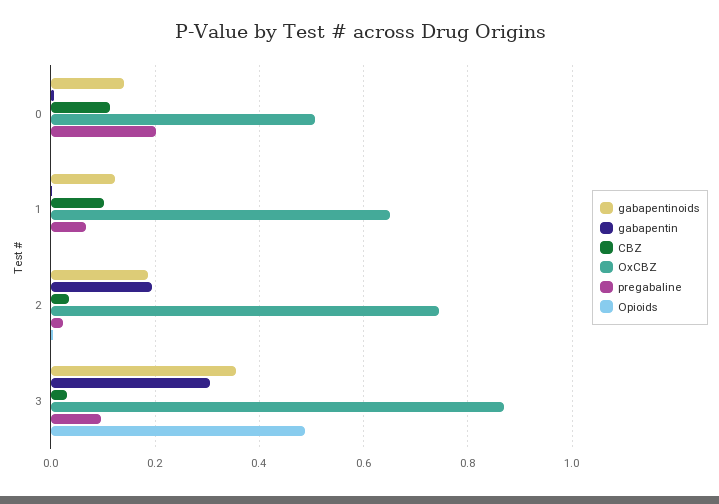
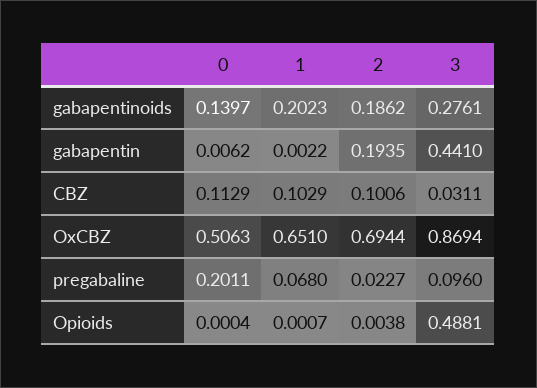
  {
    "gabapentinoids": {
      "0": 0.1397,
-     "1": 0.12,
+     "1": 0.2023,
      "2": 0.1862,
-     "3": 0.36
+     "3": 0.2761
    },
    "gabapentin": {
      "0": 0.0062,
      "1": 0.0022,
      "2": 0.1935,
-     "3": 0.3
+     "3": 0.441
    },
    "CBZ": {
      "0": 0.1129,
      "1": 0.1029,
-     "2": 0.04,
+     "2": 0.1006,
      "3": 0.0311
    },
    "OxCBZ": {
      "0": 0.5063,
      "1": 0.651,
-     "2": 0.74,
+     "2": 0.6944,
      "3": 0.8694
    },
    "pregabaline": {
      "0": 0.2011,
      "1": 0.068,
      "2": 0.0227,
      "3": 0.096
    },
    "Opioids": {
      "0": 0.0004,
      "1": 0.0007,
      "2": 0.0038,
      "3": 0.4881
    }
  }

